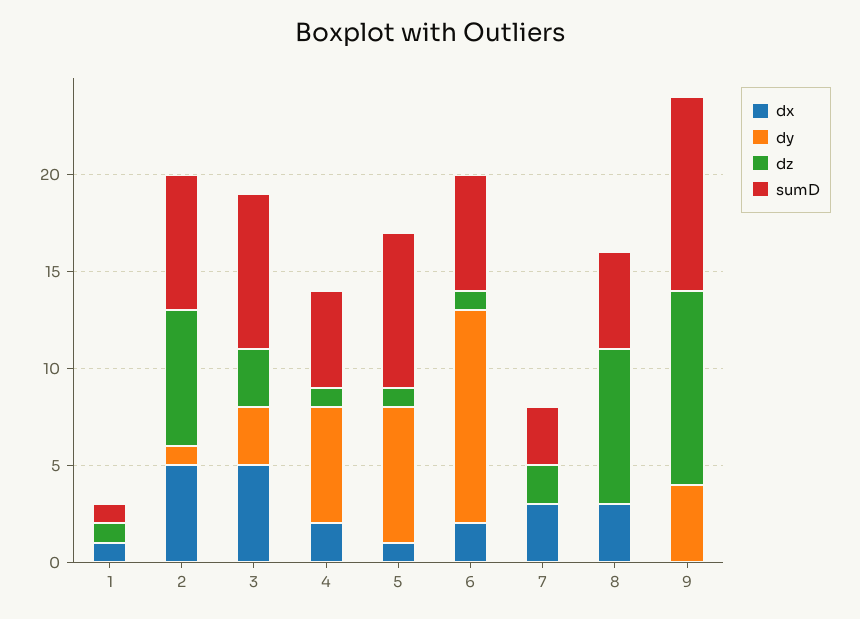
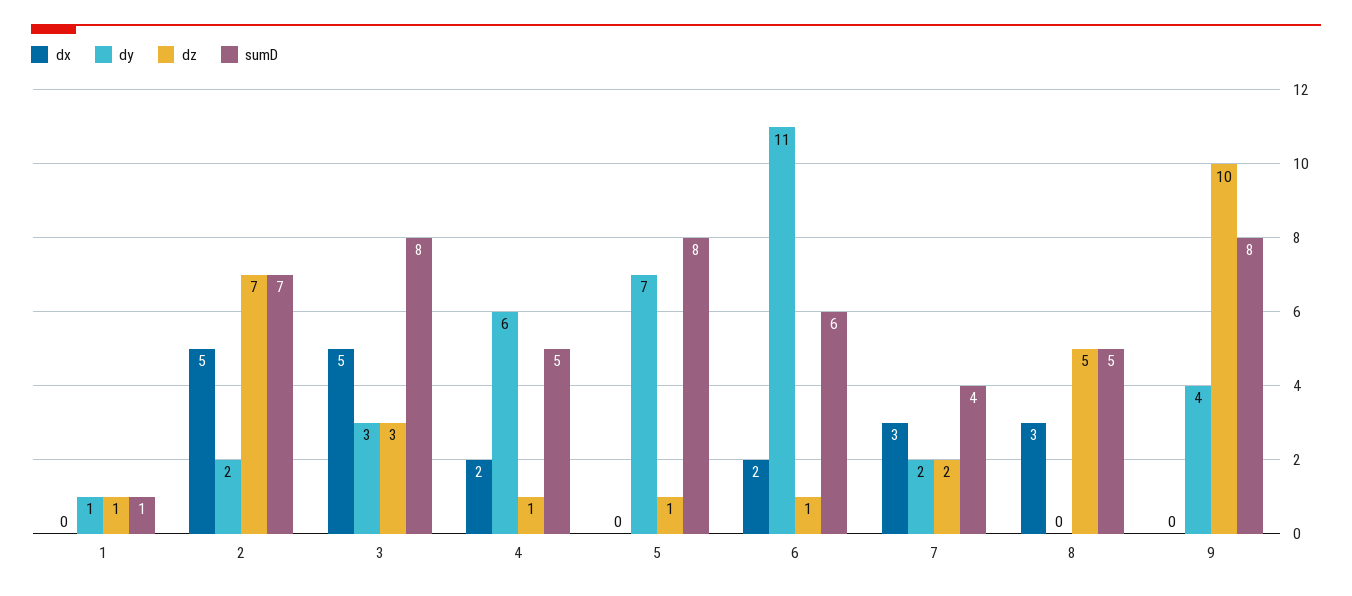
  {
    "dx": {
-     "1": 1,
+     "1": 0,
      "2": 5,
      "3": 5,
      "4": 2,
-     "5": 1,
+     "5": 0,
      "6": 2,
      "7": 3,
      "8": 3,
      "9": 0
    },
    "dy": {
-     "1": 0,
+     "1": 1,
-     "2": 1,
+     "2": 2,
      "3": 3,
      "4": 6,
      "5": 7,
      "6": 11,
-     "7": 0,
+     "7": 2,
      "8": 0,
      "9": 4
    },
    "dz": {
      "1": 1,
      "2": 7,
      "3": 3,
      "4": 1,
      "5": 1,
      "6": 1,
      "7": 2,
-     "8": 8,
+     "8": 5,
      "9": 10
    },
    "sumD": {
      "1": 1,
      "2": 7,
      "3": 8,
      "4": 5,
      "5": 8,
      "6": 6,
-     "7": 3,
+     "7": 4,
      "8": 5,
-     "9": 10
+     "9": 8
    }
  }

